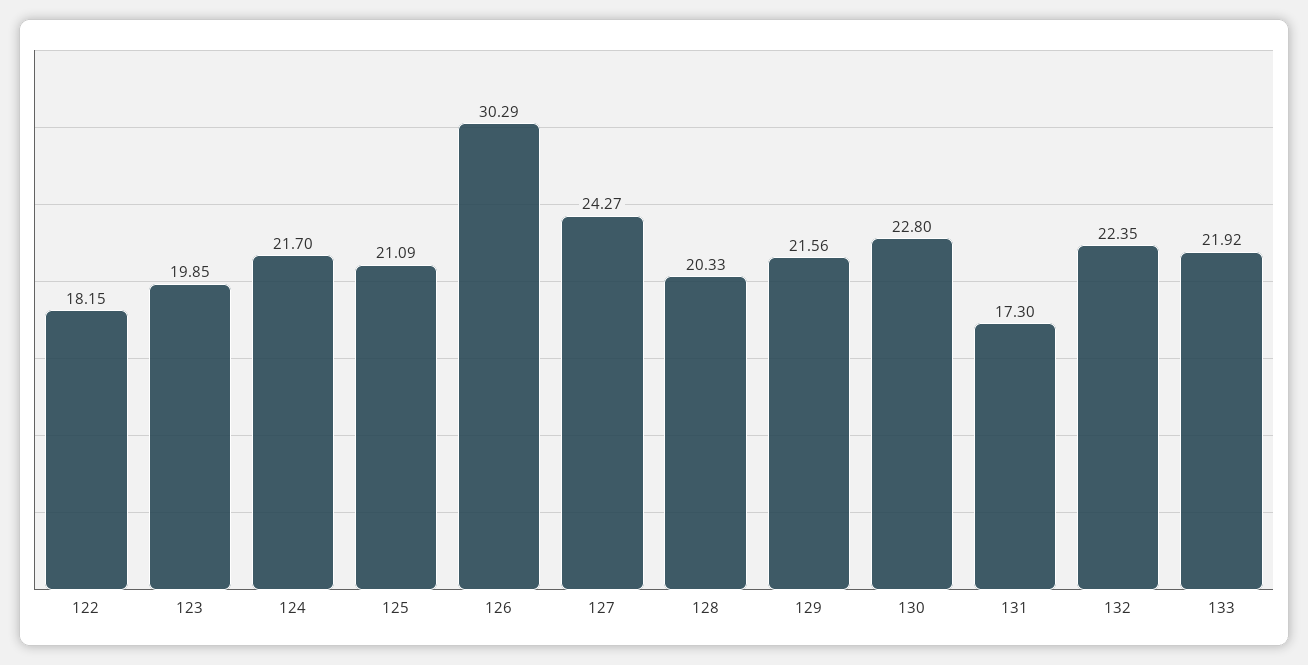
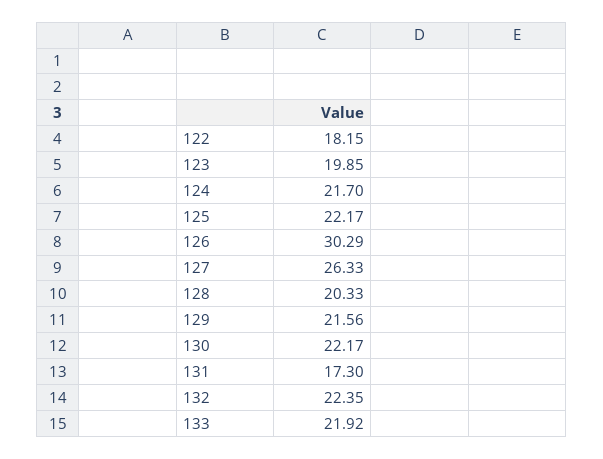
  {
    "122": 18.15,
    "123": 19.85,
    "124": 21.7,
-   "125": 21.09,
+   "125": 22.17,
    "126": 30.29,
-   "127": 24.27,
+   "127": 26.33,
    "128": 20.33,
    "129": 21.56,
-   "130": 22.8,
+   "130": 22.17,
    "131": 17.3,
    "132": 22.35,
    "133": 21.92
  }

